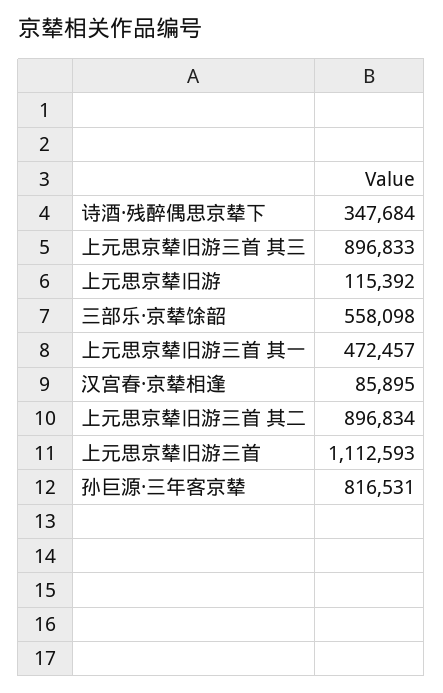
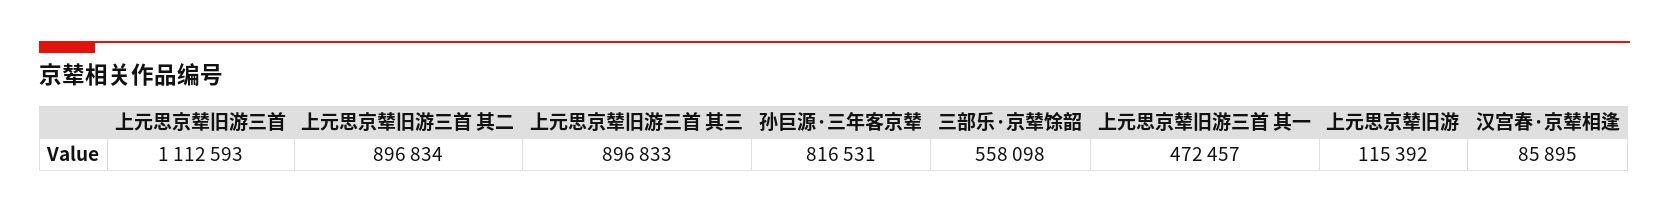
  {
-   "诗酒·残醉偶思京辇下": 347684,
    "上元思京辇旧游三首 其三": 896833,
    "上元思京辇旧游": 115392,
    "三部乐·京辇馀韶": 558098,
    "上元思京辇旧游三首 其一": 472457,
    "汉宫春·京辇相逢": 85895,
    "上元思京辇旧游三首 其二": 896834,
    "上元思京辇旧游三首": 1112593,
    "孙巨源·三年客京辇": 816531
  }

